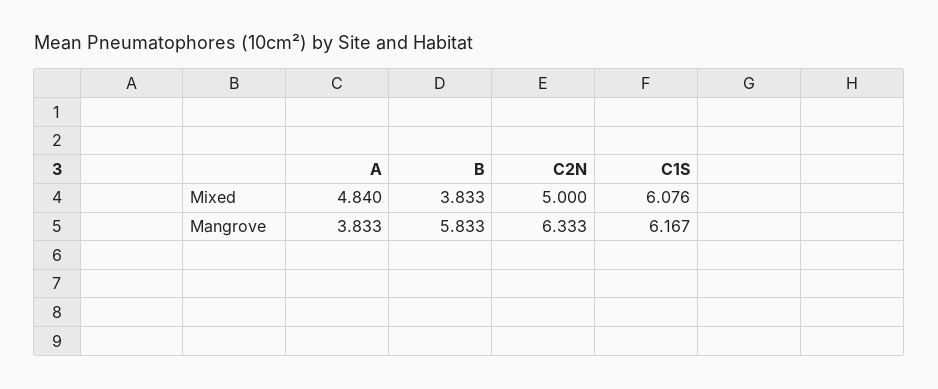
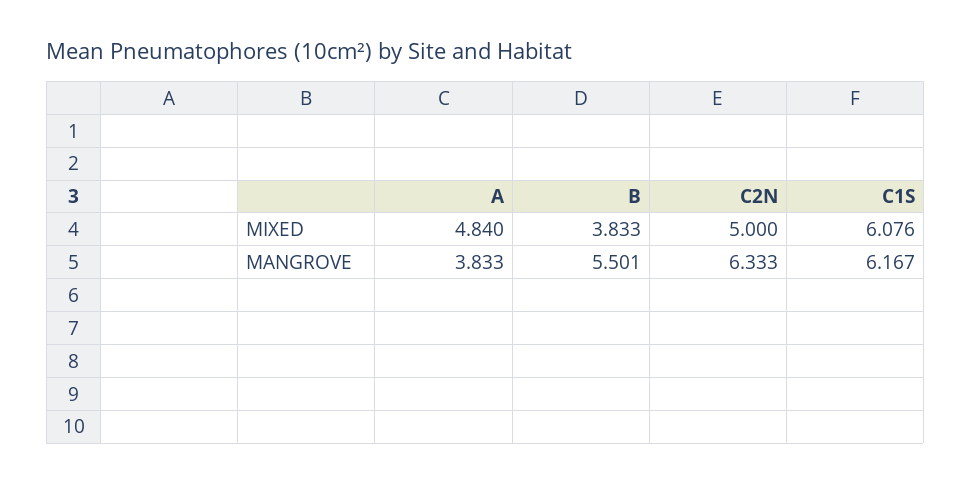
  {
    "A": {
      "Mixed": 4.84,
      "Mangrove": 3.833
    },
    "B": {
      "Mixed": 3.833,
-     "Mangrove": 5.833
+     "Mangrove": 5.501
    },
    "C2N": {
      "Mixed": 5,
      "Mangrove": 6.333
    },
    "C1S": {
      "Mixed": 6.076,
      "Mangrove": 6.167
    }
  }

